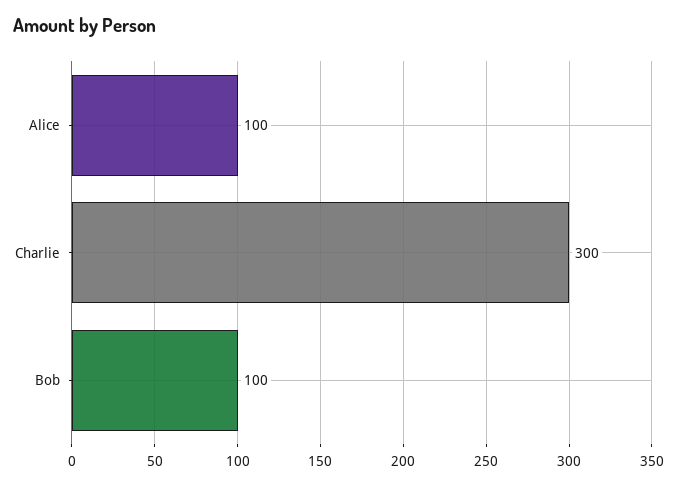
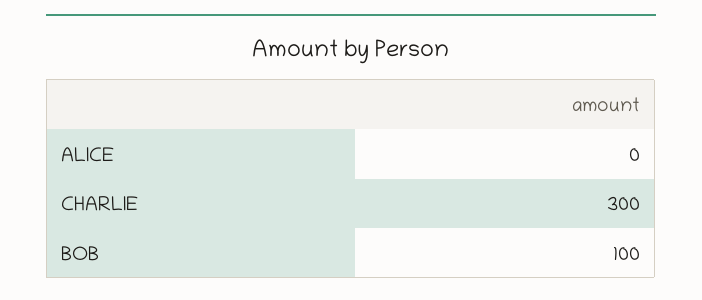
  {
-   "Alice": 100,
+   "Alice": 0,
    "Charlie": 300,
    "Bob": 100
  }

